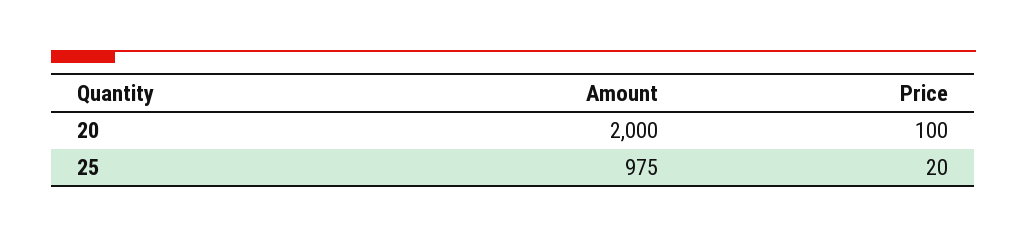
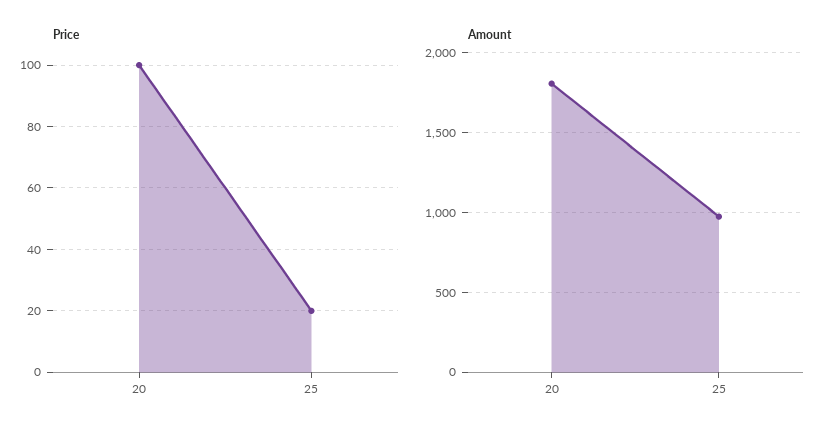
  {
    "Amount": {
-     "20": 2000,
+     "20": 1800,
      "25": 975
    },
    "Price": {
      "20": 100,
      "25": 20
    }
  }

